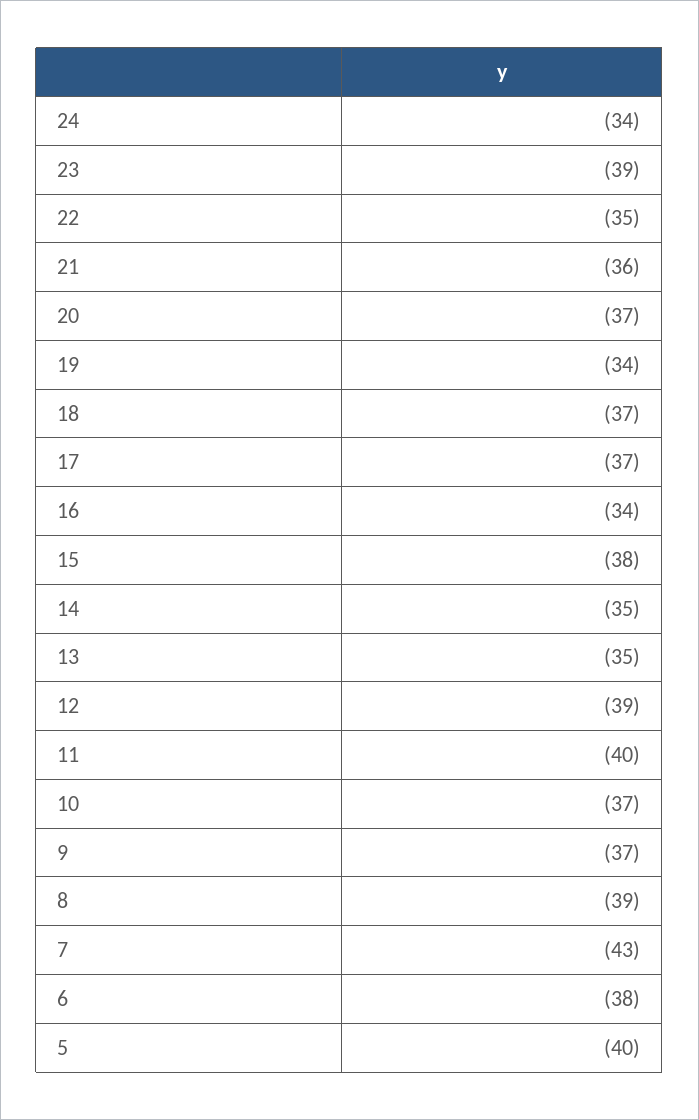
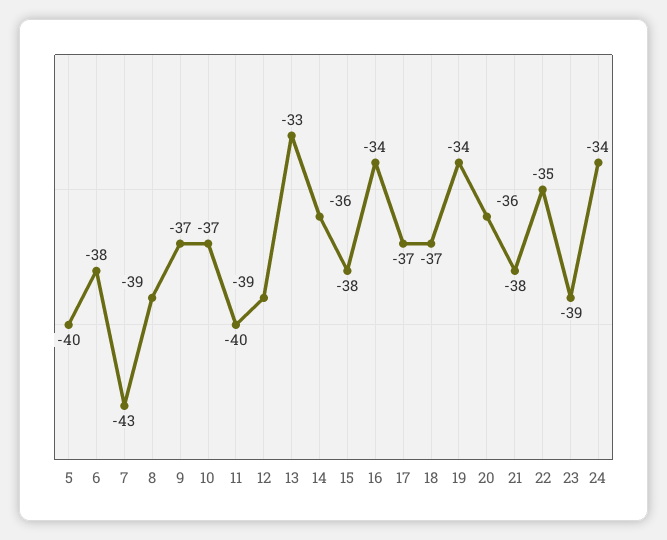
  {
    "24": -34,
    "23": -39,
    "22": -35,
-   "21": -36,
+   "21": -38,
-   "20": -37,
+   "20": -36,
    "19": -34,
    "18": -37,
    "17": -37,
    "16": -34,
    "15": -38,
-   "14": -35,
+   "14": -36,
-   "13": -35,
+   "13": -33,
    "12": -39,
    "11": -40,
    "10": -37,
    "9": -37,
    "8": -39,
    "7": -43,
    "6": -38,
    "5": -40
  }

